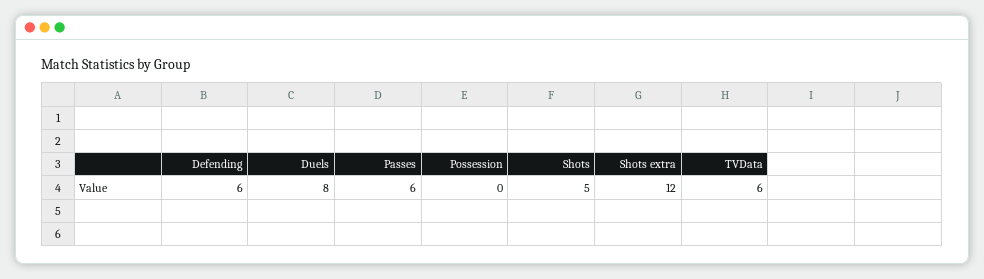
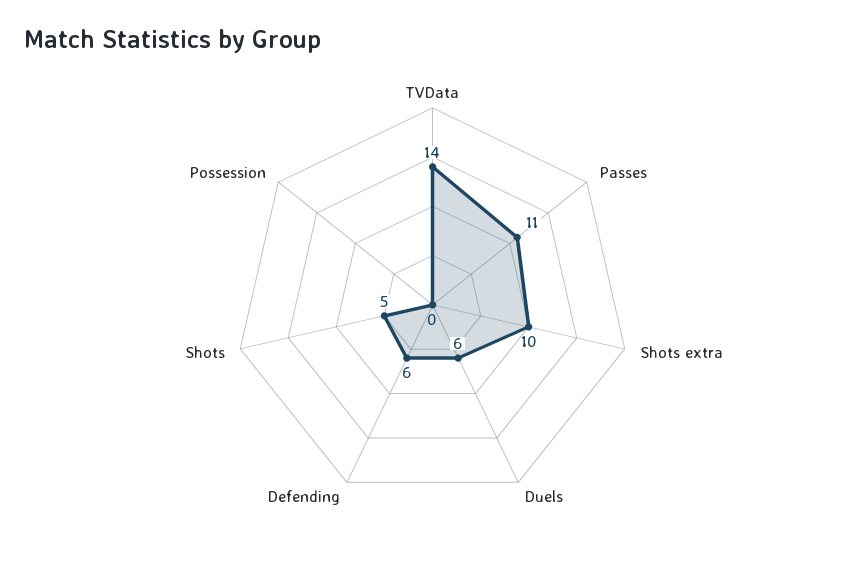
  {
    "Defending": 6,
-   "Duels": 8,
+   "Duels": 6,
-   "Passes": 6,
+   "Passes": 11,
    "Possession": 0,
    "Shots": 5,
-   "Shots extra": 12,
+   "Shots extra": 10,
-   "TVData": 6
+   "TVData": 14
  }

